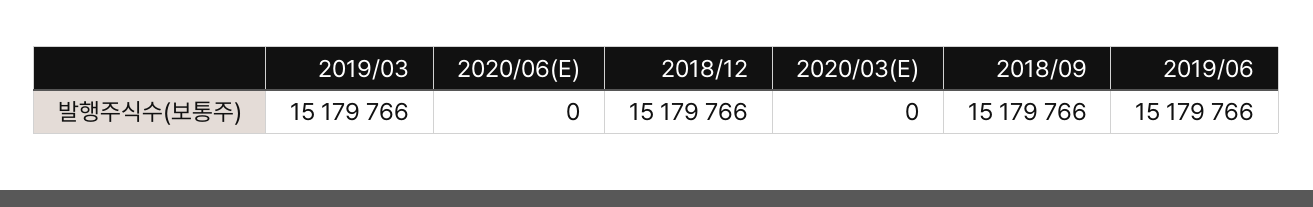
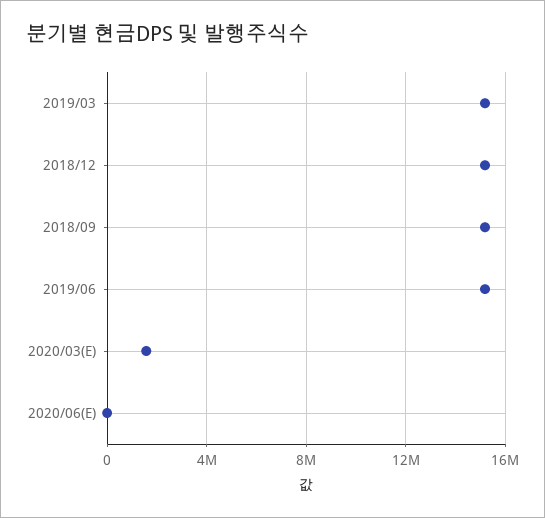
  {
    "2019/03": 15179766,
    "2020/06(E)": 0,
    "2018/12": 15179766,
-   "2020/03(E)": 0,
+   "2020/03(E)": 1500000,
    "2018/09": 15179766,
    "2019/06": 15179766
  }

